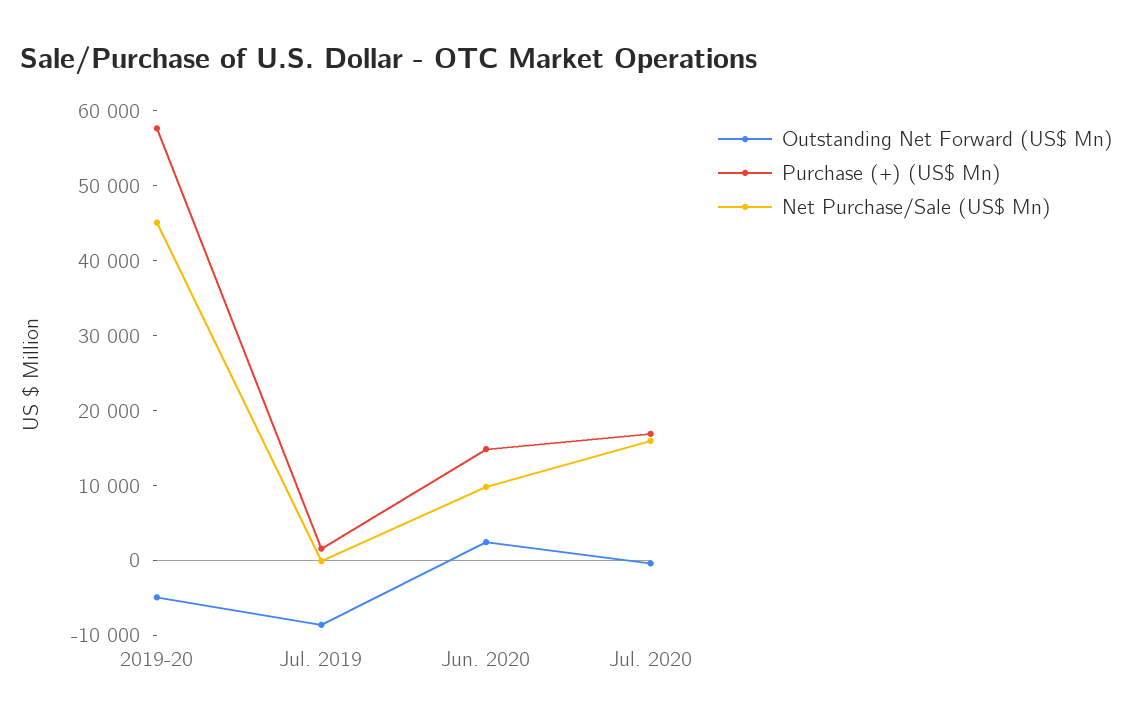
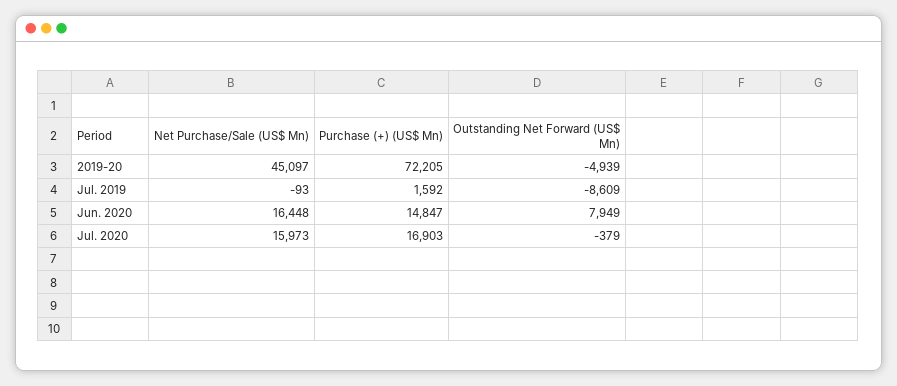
  {
    "Outstanding Net Forward (US$ Mn)": {
      "2019-20": -4939,
      "Jul. 2019": -8609,
-     "Jun. 2020": 2000,
+     "Jun. 2020": 7949,
      "Jul. 2020": -379
    },
    "Purchase (+) (US$ Mn)": {
-     "2019-20": 58000,
+     "2019-20": 72205,
      "Jul. 2019": 1592,
      "Jun. 2020": 14847,
      "Jul. 2020": 16903
    },
    "Net Purchase/Sale (US$ Mn)": {
      "2019-20": 45097,
      "Jul. 2019": -93,
-     "Jun. 2020": 10000,
+     "Jun. 2020": 16448,
      "Jul. 2020": 15973
    }
  }

